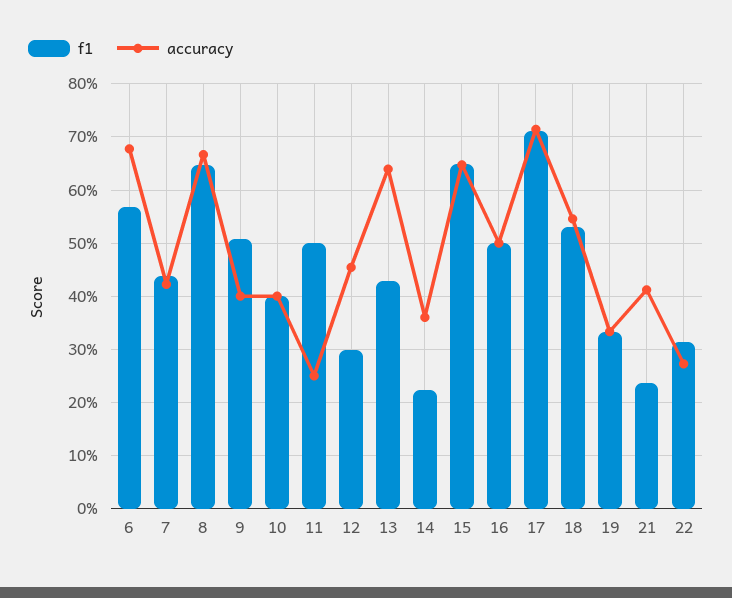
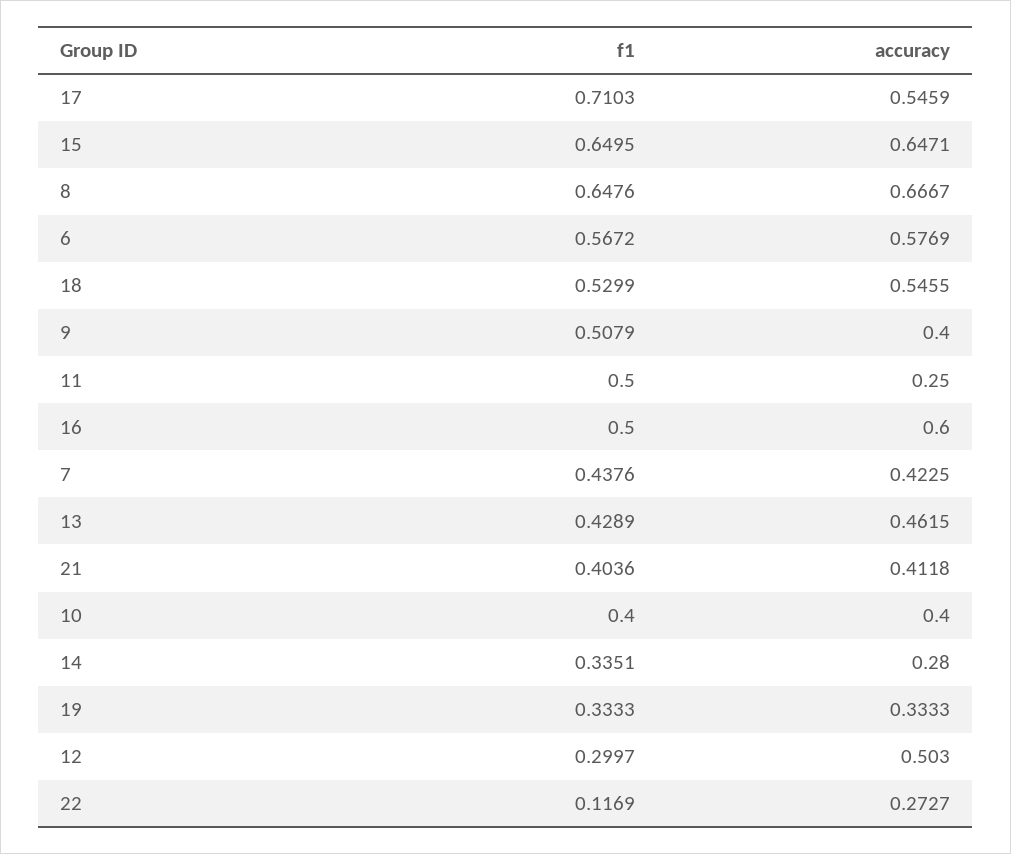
  {
    "f1": {
      "6": 0.5672,
      "7": 0.4376,
      "8": 0.6476,
      "9": 0.5079,
      "10": 0.4,
      "11": 0.5,
      "12": 0.2997,
      "13": 0.4289,
-     "14": 0.22,
+     "14": 0.3351,
      "15": 0.6495,
      "16": 0.5,
      "17": 0.7103,
      "18": 0.5299,
      "19": 0.3333,
-     "21": 0.24,
+     "21": 0.4036,
-     "22": 0.32
+     "22": 0.1169
    },
    "accuracy": {
-     "6": 0.68,
+     "6": 0.5769,
      "7": 0.4225,
      "8": 0.6667,
      "9": 0.4,
      "10": 0.4,
      "11": 0.25,
-     "12": 0.46,
+     "12": 0.503,
-     "13": 0.64,
+     "13": 0.4615,
-     "14": 0.36,
+     "14": 0.28,
      "15": 0.6471,
-     "16": 0.5,
+     "16": 0.6,
-     "17": 0.72,
+     "17": 0.5459,
      "18": 0.5455,
      "19": 0.3333,
      "21": 0.4118,
      "22": 0.2727
    }
  }

